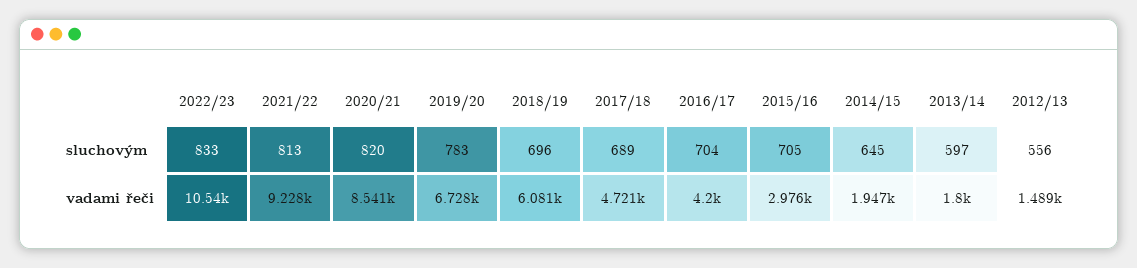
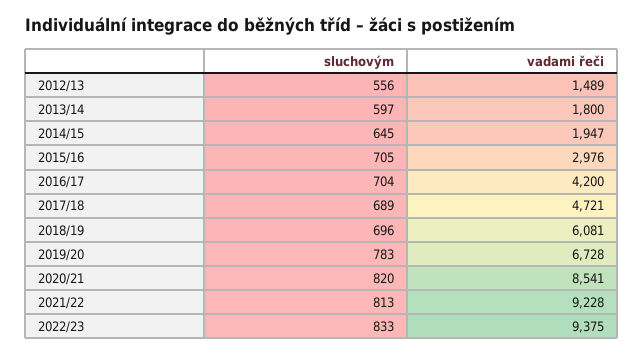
  {
    "2022/23": {
      "sluchovým": 833,
-     "vadami řeči": 10540
+     "vadami řeči": 9375
    },
    "2021/22": {
      "sluchovým": 813,
      "vadami řeči": 9228
    },
    "2020/21": {
      "sluchovým": 820,
      "vadami řeči": 8541
    },
    "2019/20": {
      "sluchovým": 783,
      "vadami řeči": 6728
    },
    "2018/19": {
      "sluchovým": 696,
      "vadami řeči": 6081
    },
    "2017/18": {
      "sluchovým": 689,
      "vadami řeči": 4721
    },
    "2016/17": {
      "sluchovým": 704,
      "vadami řeči": 4200
    },
    "2015/16": {
      "sluchovým": 705,
      "vadami řeči": 2976
    },
    "2014/15": {
      "sluchovým": 645,
      "vadami řeči": 1947
    },
    "2013/14": {
      "sluchovým": 597,
      "vadami řeči": 1800
    },
    "2012/13": {
      "sluchovým": 556,
      "vadami řeči": 1489
    }
  }

